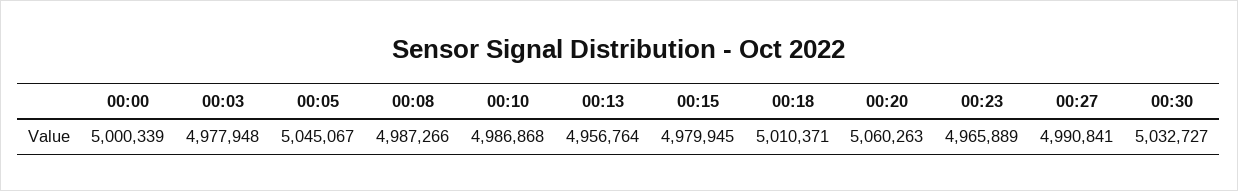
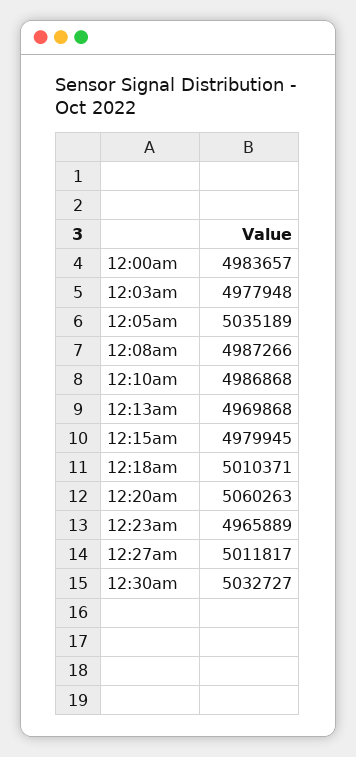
  {
-   "00:00": 5000339,
+   "00:00": 4983657,
    "00:03": 4977948,
-   "00:05": 5045067,
+   "00:05": 5035189,
    "00:08": 4987266,
    "00:10": 4986868,
-   "00:13": 4956764,
+   "00:13": 4969868,
    "00:15": 4979945,
    "00:18": 5010371,
    "00:20": 5060263,
    "00:23": 4965889,
-   "00:27": 4990841,
+   "00:27": 5011817,
    "00:30": 5032727
  }

